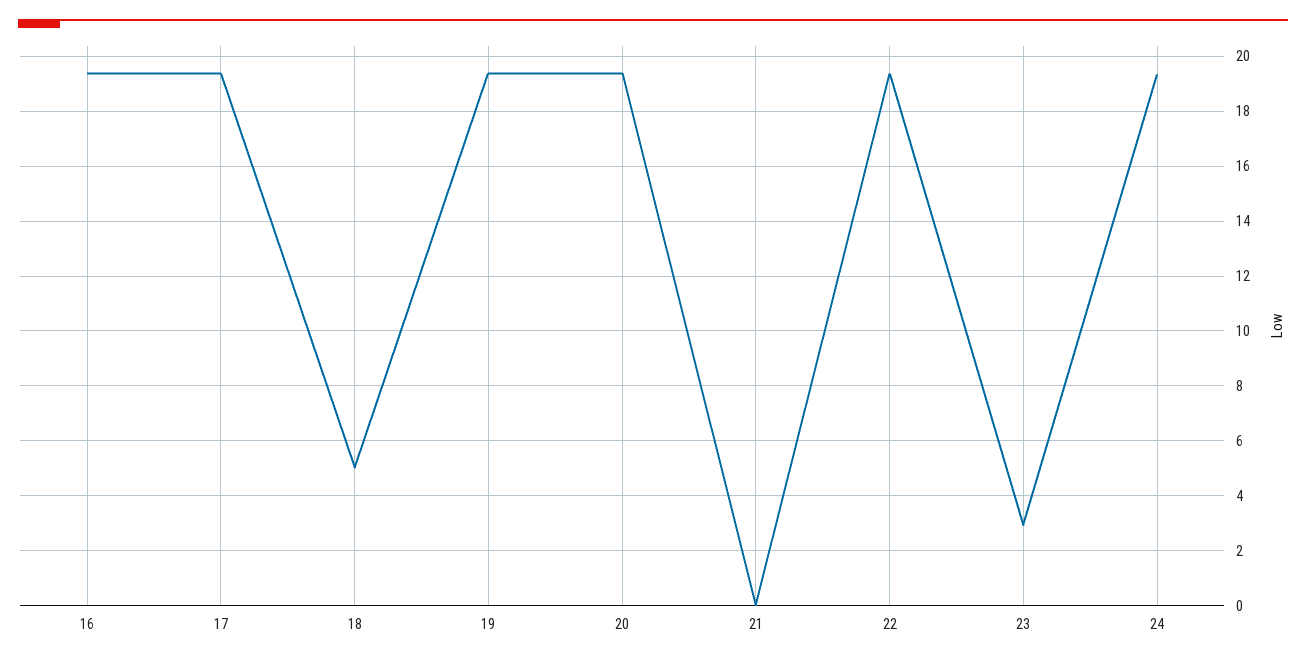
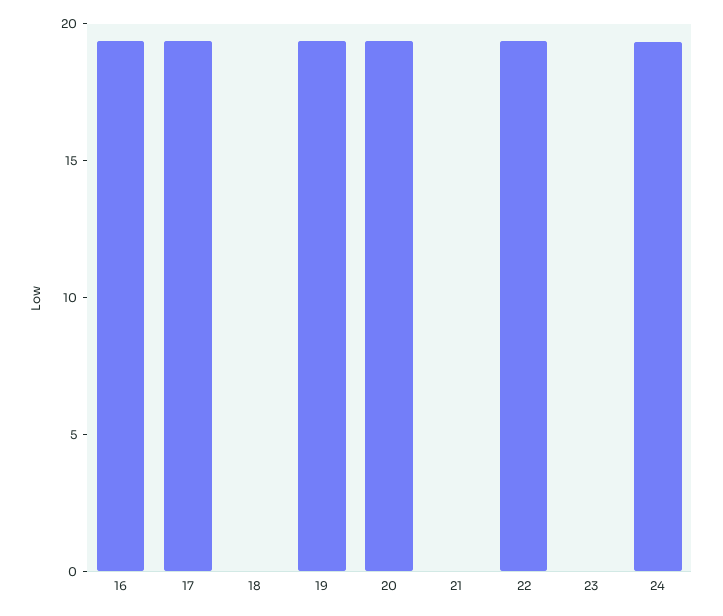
  {
    "16": 19.25,
    "17": 19.5,
-   "18": 5,
+   "18": 0,
    "19": 19.25,
    "20": 19.5,
    "21": 0,
    "22": 19.25,
-   "23": 3,
+   "23": 0,
    "24": 19.25
  }

